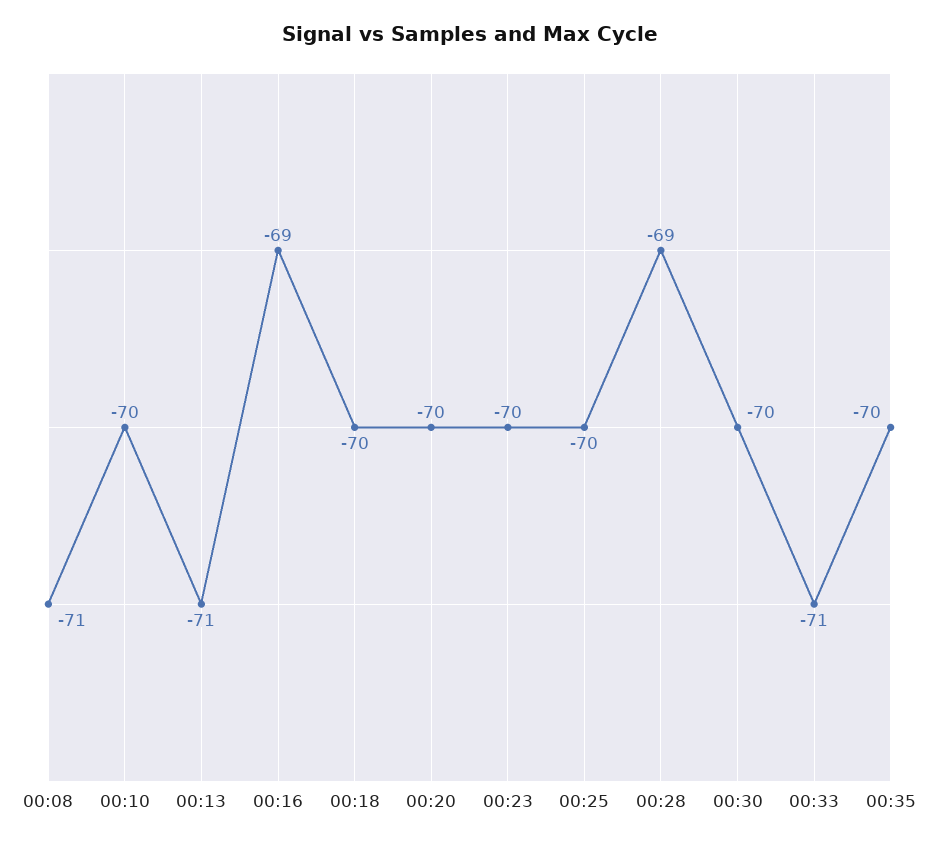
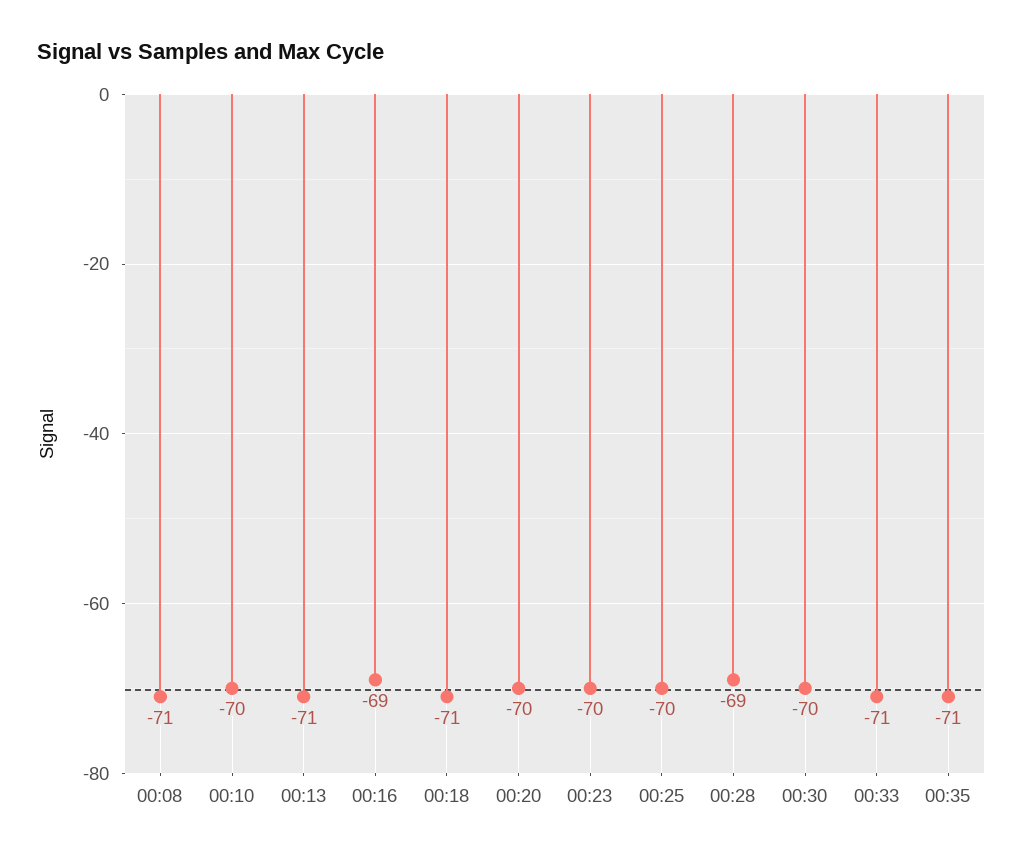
  {
    "00:08": -71,
    "00:10": -70,
    "00:13": -71,
    "00:16": -69,
-   "00:18": -70,
+   "00:18": -71,
    "00:20": -70,
    "00:23": -70,
    "00:25": -70,
    "00:28": -69,
    "00:30": -70,
    "00:33": -71,
-   "00:35": -70
+   "00:35": -71
  }

